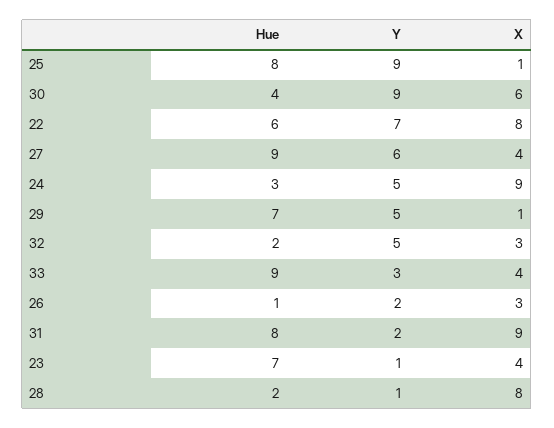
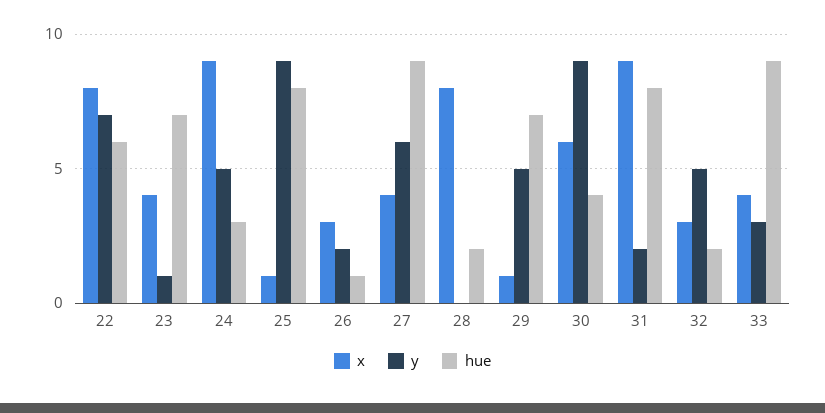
  {
    "Hue": {
      "25": 8,
      "30": 4,
      "22": 6,
      "27": 9,
      "24": 3,
      "29": 7,
      "32": 2,
      "33": 9,
      "26": 1,
      "31": 8,
      "23": 7,
      "28": 2
    },
    "Y": {
      "25": 9,
      "30": 9,
      "22": 7,
      "27": 6,
      "24": 5,
      "29": 5,
      "32": 5,
      "33": 3,
      "26": 2,
      "31": 2,
      "23": 1,
-     "28": 1
+     "28": 0
    },
    "X": {
      "25": 1,
      "30": 6,
      "22": 8,
      "27": 4,
      "24": 9,
      "29": 1,
      "32": 3,
      "33": 4,
      "26": 3,
      "31": 9,
      "23": 4,
      "28": 8
    }
  }

